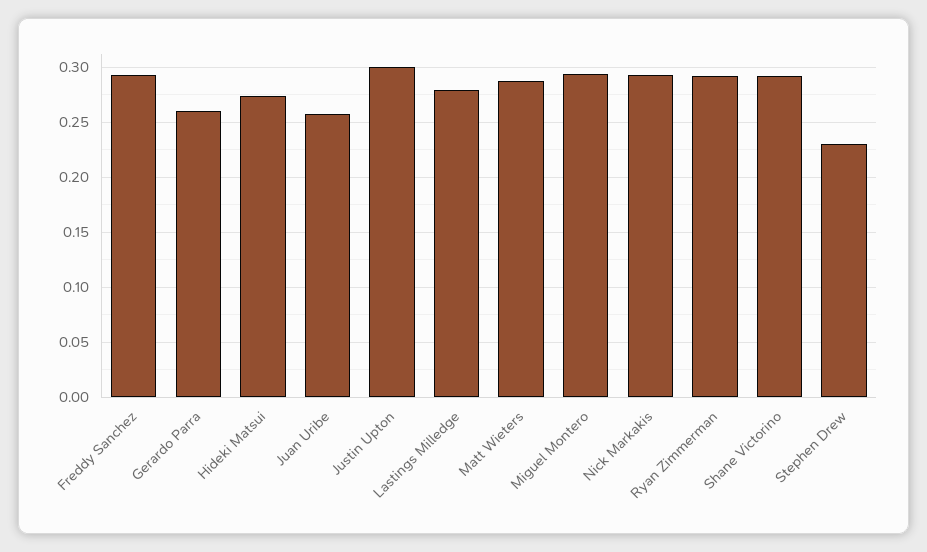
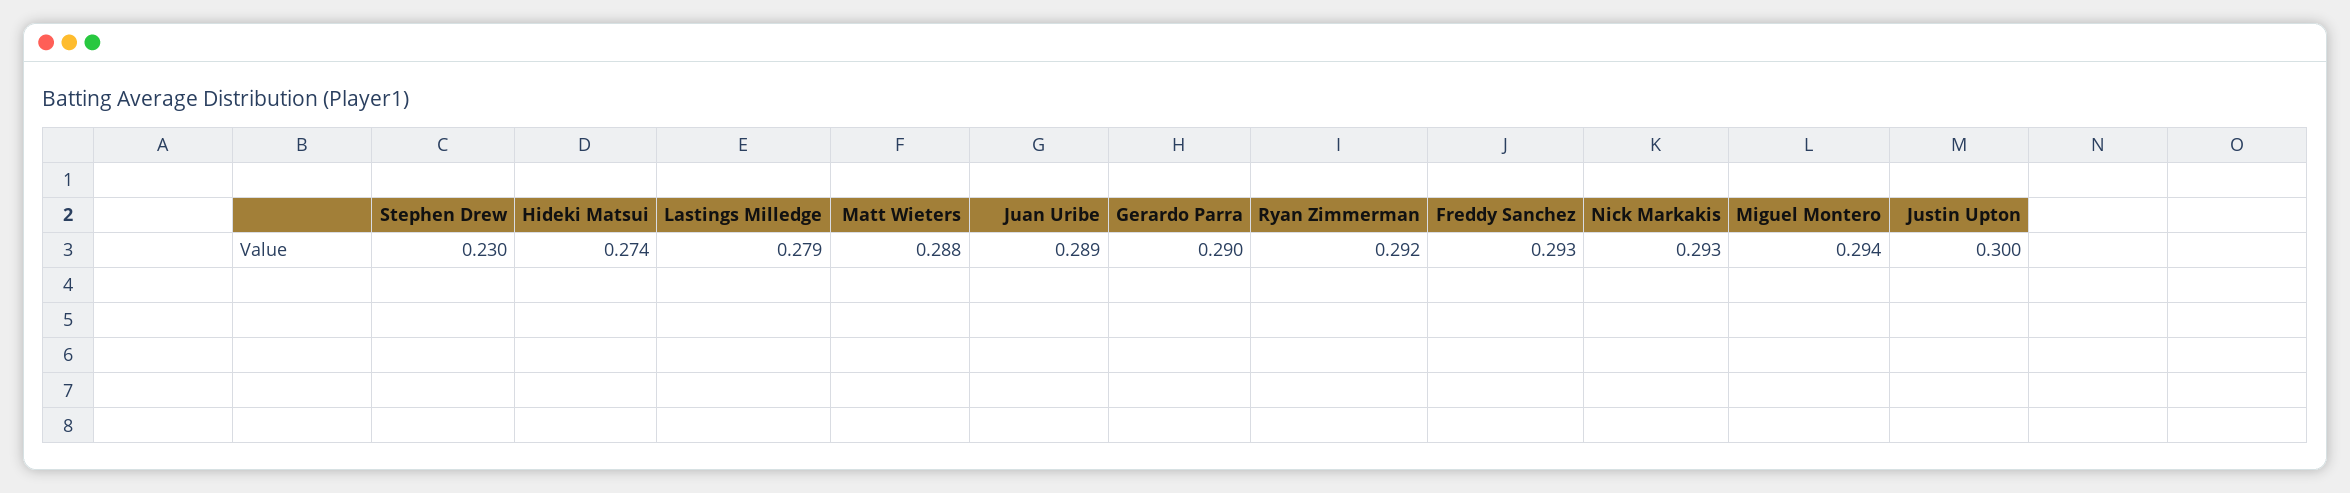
  {
    "Freddy Sanchez": 0.293,
-   "Gerardo Parra": 0.26,
+   "Gerardo Parra": 0.29,
    "Hideki Matsui": 0.274,
-   "Juan Uribe": 0.26,
+   "Juan Uribe": 0.289,
    "Justin Upton": 0.3,
    "Lastings Milledge": 0.279,
    "Matt Wieters": 0.288,
    "Miguel Montero": 0.294,
    "Nick Markakis": 0.293,
    "Ryan Zimmerman": 0.292,
-   "Shane Victorino": 0.29,
    "Stephen Drew": 0.23
  }

